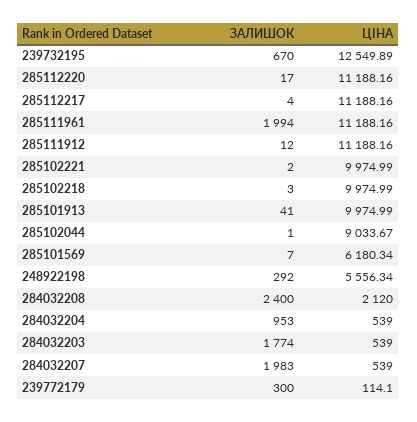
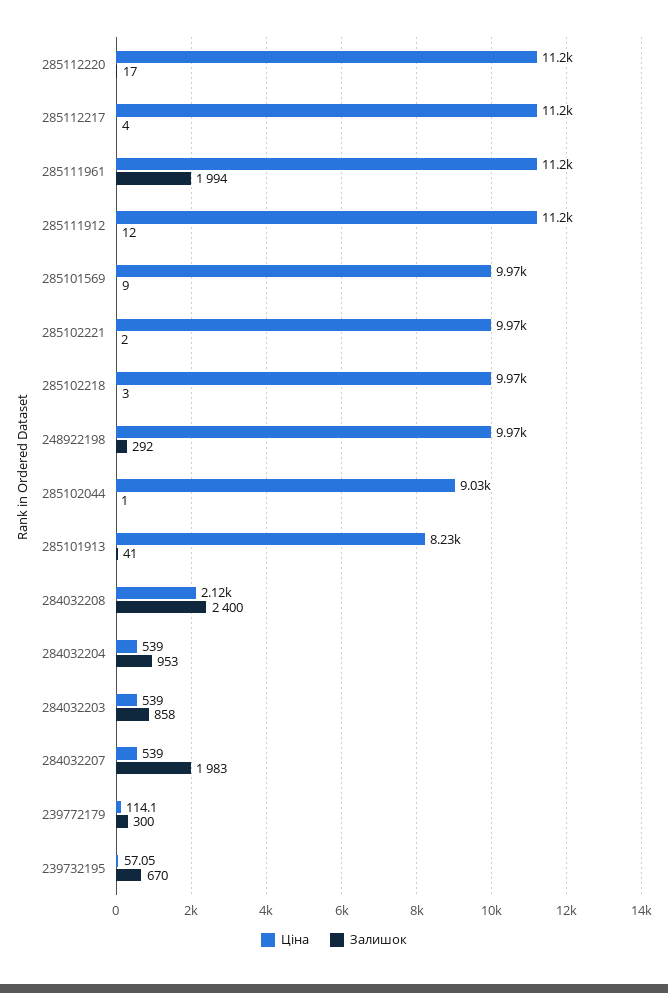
  {
    "ЗАЛИШОК": {
      "239732195": 670,
      "285112220": 17,
      "285112217": 4,
      "285111961": 1994,
      "285111912": 12,
      "285102221": 2,
      "285102218": 3,
      "285101913": 41,
      "285102044": 1,
-     "285101569": 7,
+     "285101569": 9,
      "248922198": 292,
      "284032208": 2400,
      "284032204": 953,
-     "284032203": 1774,
+     "284032203": 858,
      "284032207": 1983,
      "239772179": 300
    },
    "ЦІНА": {
-     "239732195": 12549.89,
+     "239732195": 57.05,
      "285112220": 11188.16,
      "285112217": 11188.16,
      "285111961": 11188.16,
      "285111912": 11188.16,
      "285102221": 9974.99,
      "285102218": 9974.99,
-     "285101913": 9974.99,
+     "285101913": 8230,
      "285102044": 9033.67,
-     "285101569": 6180.34,
+     "285101569": 9970,
-     "248922198": 5556.34,
+     "248922198": 9970,
      "284032208": 2120,
      "284032204": 539,
      "284032203": 539,
      "284032207": 539,
      "239772179": 114.1
    }
  }

